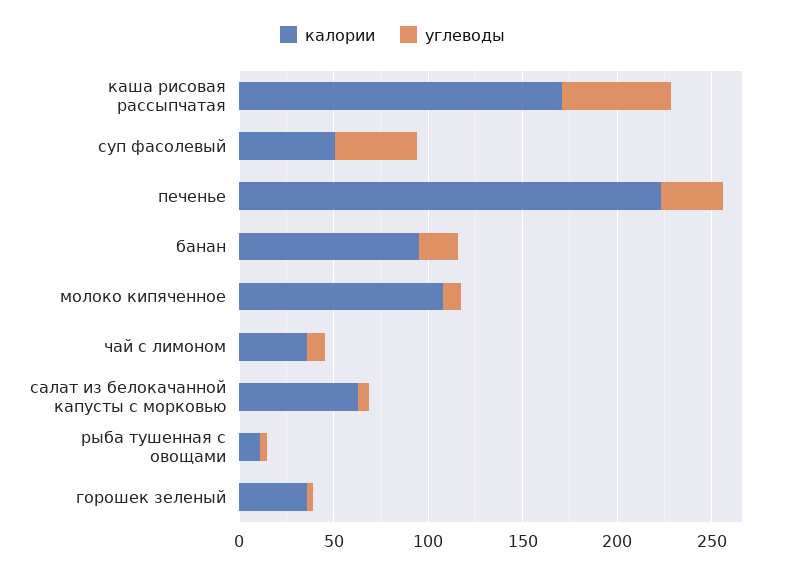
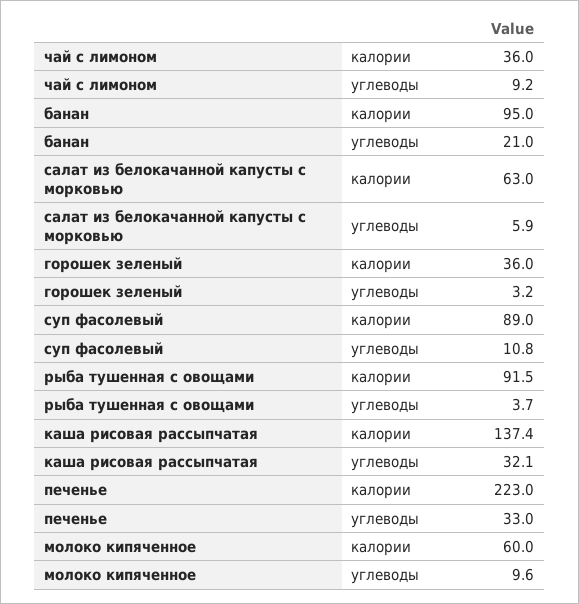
  {
    "калории": {
-     "каша рисовая рассыпчатая": 170,
+     "каша рисовая рассыпчатая": 137.4,
-     "суп фасолевый": 50,
+     "суп фасолевый": 89,
      "печенье": 223,
      "банан": 95,
-     "молоко кипяченное": 110,
+     "молоко кипяченное": 60,
      "чай с лимоном": 36,
      "салат из белокачанной капусты с морковью": 63,
-     "рыба тушенная с овощами": 10,
+     "рыба тушенная с овощами": 91.5,
      "горошек зеленый": 36
    },
    "углеводы": {
-     "каша рисовая рассыпчатая": 60,
+     "каша рисовая рассыпчатая": 32.1,
-     "суп фасолевый": 40,
+     "суп фасолевый": 10.8,
      "печенье": 33,
      "банан": 21,
      "молоко кипяченное": 9.6,
      "чай с лимоном": 9.2,
      "салат из белокачанной капусты с морковью": 5.9,
      "рыба тушенная с овощами": 3.7,
      "горошек зеленый": 3.2
    }
  }

